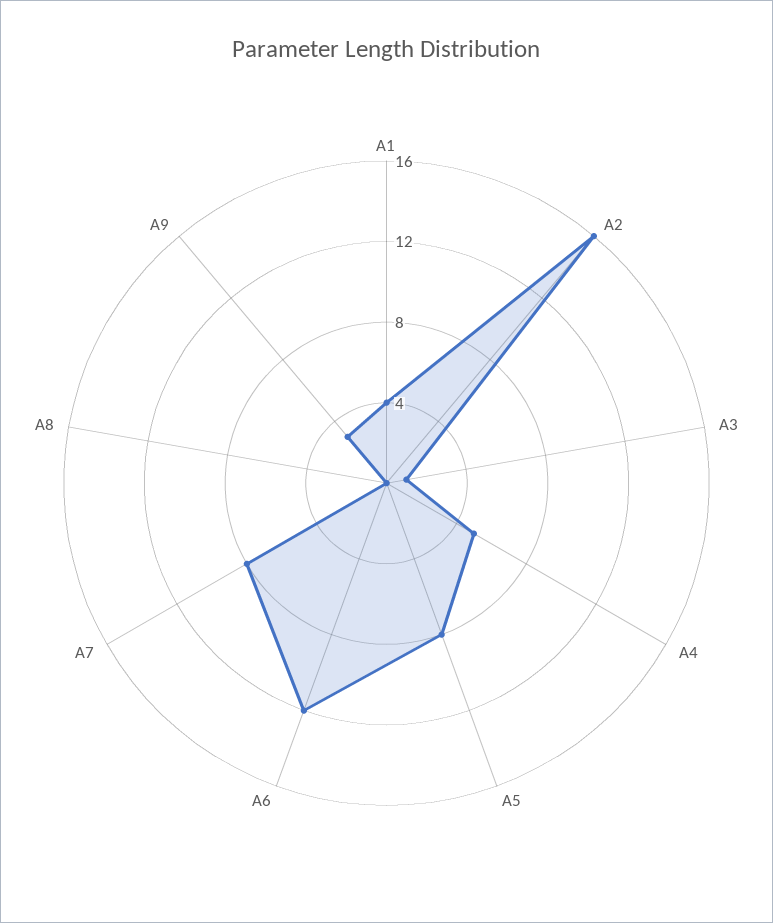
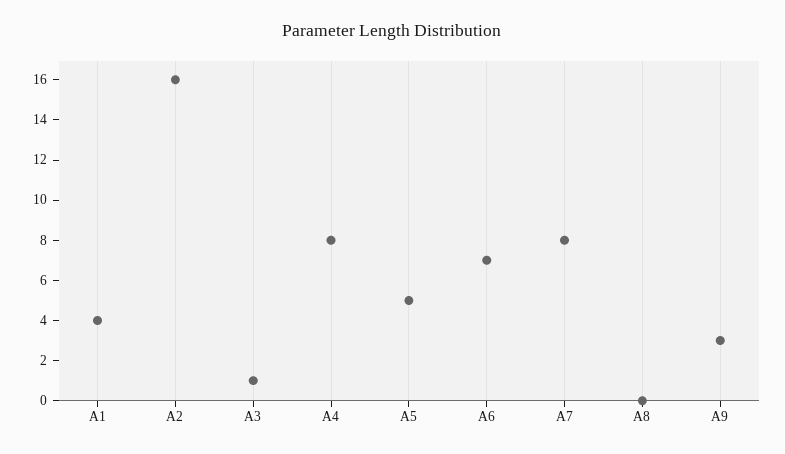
  {
    "A1": 4,
    "A2": 16,
    "A3": 1,
-   "A4": 5,
+   "A4": 8,
-   "A5": 8,
+   "A5": 5,
-   "A6": 12,
+   "A6": 7,
    "A7": 8,
    "A8": 0,
    "A9": 3
  }

